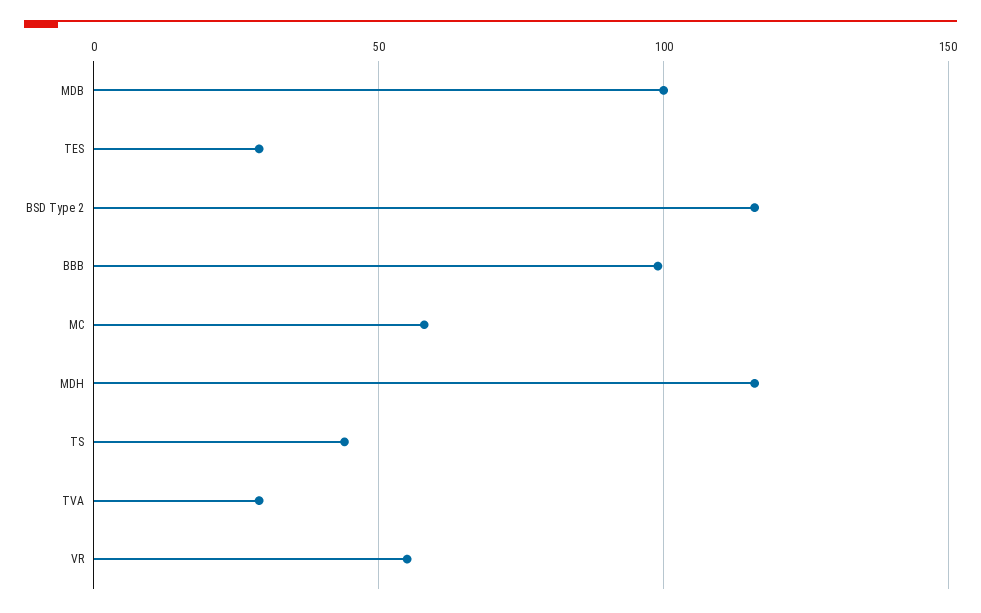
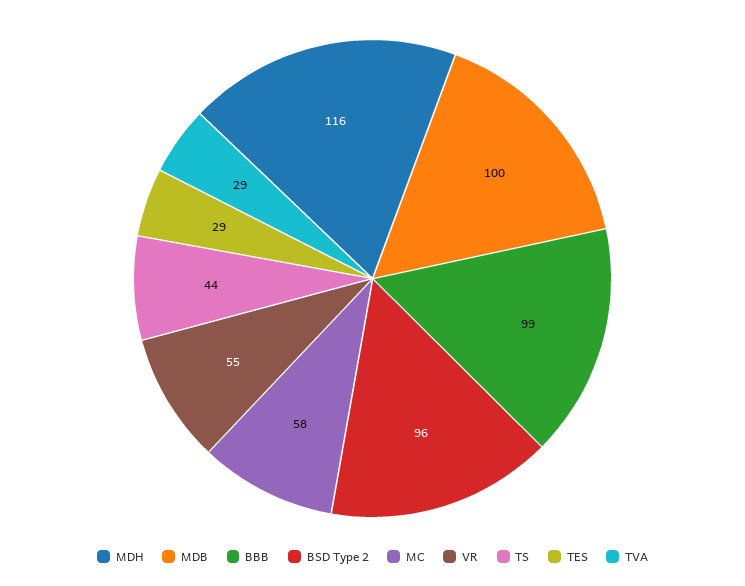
  {
    "MDB": 100,
    "TES": 29,
-   "BSD Type 2": 115,
+   "BSD Type 2": 96,
    "BBB": 99,
    "MC": 58,
    "MDH": 116,
    "TS": 44,
    "TVA": 29,
    "VR": 55
  }

